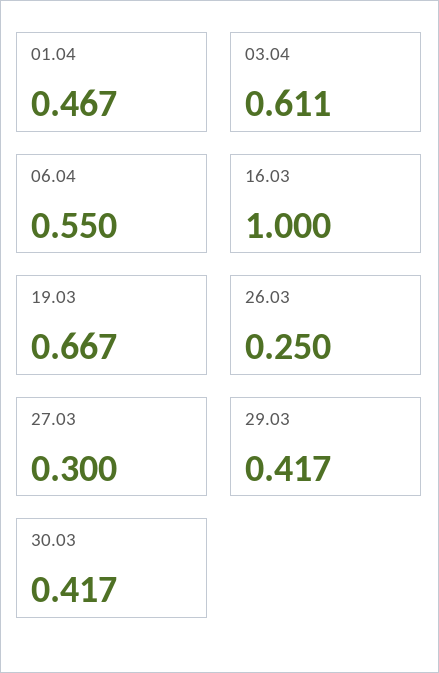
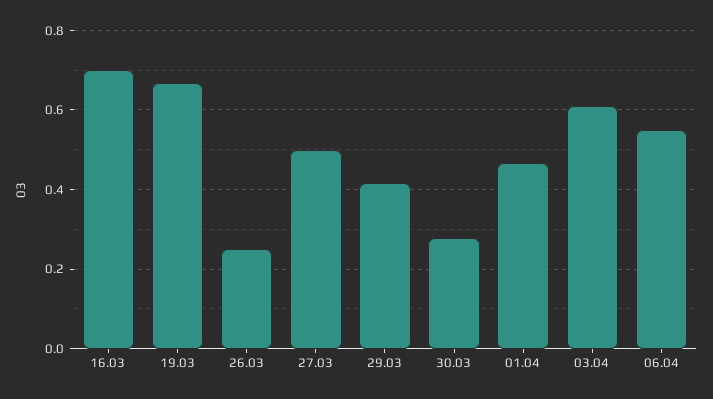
  {
    "01.04": 0.467,
    "03.04": 0.611,
    "06.04": 0.55,
-   "16.03": 1,
+   "16.03": 0.7,
    "19.03": 0.667,
    "26.03": 0.25,
-   "27.03": 0.3,
+   "27.03": 0.5,
    "29.03": 0.417,
-   "30.03": 0.417
+   "30.03": 0.28
  }

